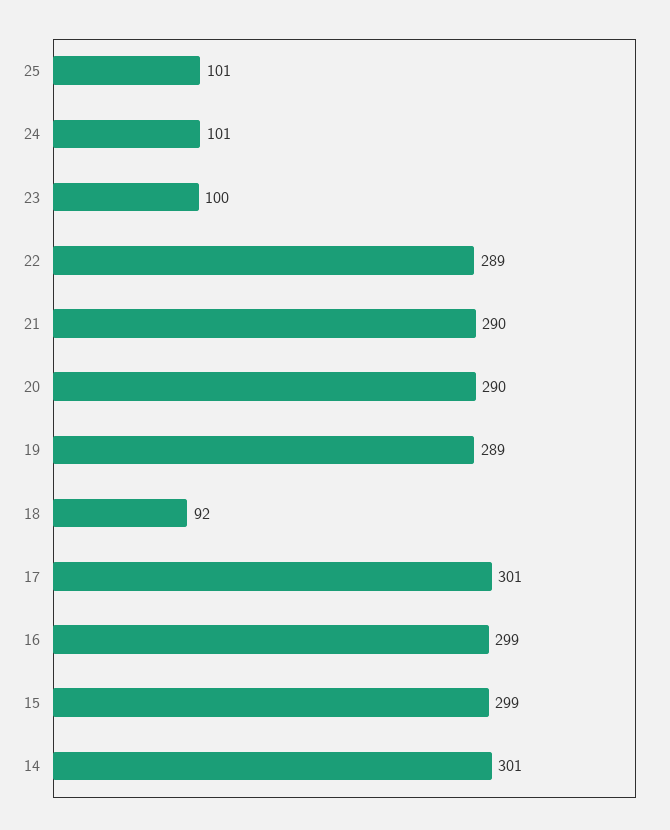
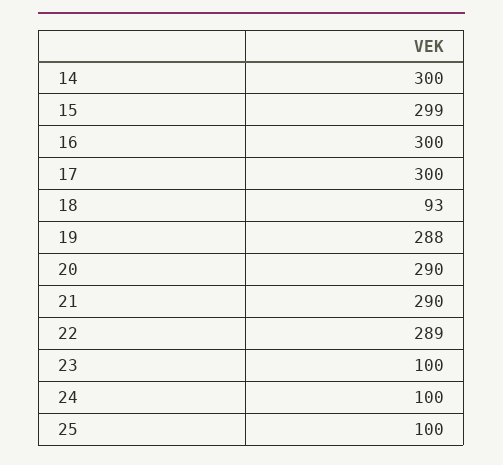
  {
-   "25": 101,
+   "25": 100,
-   "24": 101,
+   "24": 100,
    "23": 100,
    "22": 289,
    "21": 290,
    "20": 290,
-   "19": 289,
+   "19": 288,
-   "18": 92,
+   "18": 93,
-   "17": 301,
+   "17": 300,
-   "16": 299,
+   "16": 300,
    "15": 299,
-   "14": 301
+   "14": 300
  }

